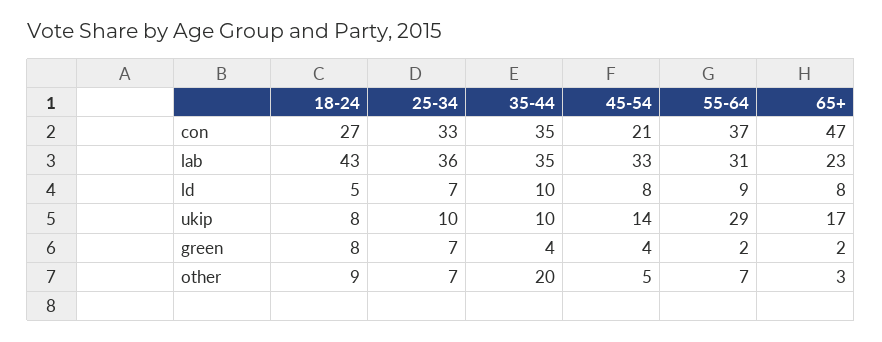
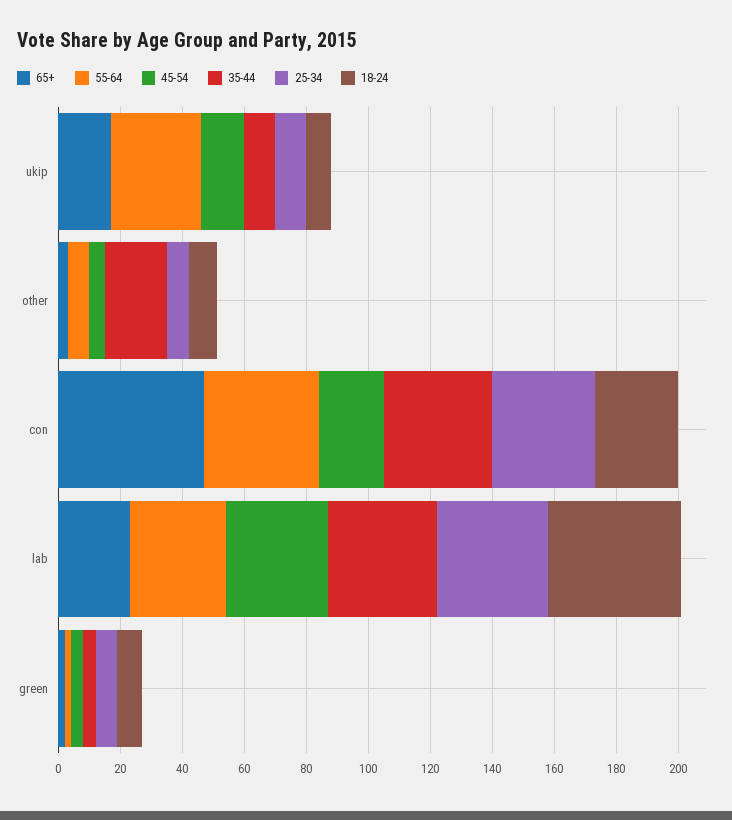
  {
    "18-24": {
      "con": 27,
      "lab": 43,
-     "ld": 5,
      "ukip": 8,
      "green": 8,
      "other": 9
    },
    "25-34": {
      "con": 33,
      "lab": 36,
-     "ld": 7,
      "ukip": 10,
      "green": 7,
      "other": 7
    },
    "35-44": {
      "con": 35,
      "lab": 35,
-     "ld": 10,
      "ukip": 10,
      "green": 4,
      "other": 20
    },
    "45-54": {
      "con": 21,
      "lab": 33,
-     "ld": 8,
      "ukip": 14,
      "green": 4,
      "other": 5
    },
    "55-64": {
      "con": 37,
      "lab": 31,
-     "ld": 9,
      "ukip": 29,
      "green": 2,
      "other": 7
    },
    "65+": {
      "con": 47,
      "lab": 23,
-     "ld": 8,
      "ukip": 17,
      "green": 2,
      "other": 3
    }
  }

